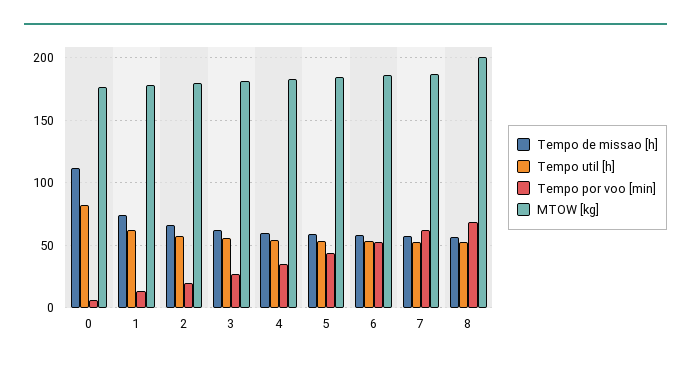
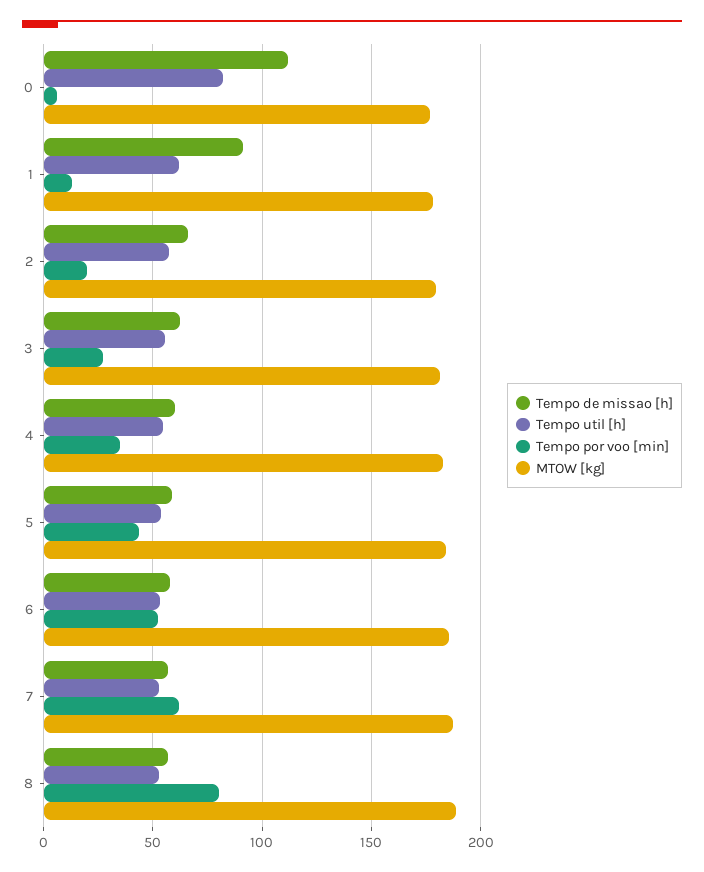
  {
    "Tempo de missao [h]": {
      "0": 110,
-     "1": 75,
+     "1": 90,
      "2": 65,
      "3": 60,
      "4": 60,
      "5": 60,
      "6": 60,
      "7": 55,
      "8": 55
    },
    "Tempo util [h]": {
      "0": 80,
      "1": 60,
      "2": 55,
      "3": 55,
      "4": 55,
      "5": 55,
      "6": 55,
      "7": 55,
      "8": 55
    },
    "Tempo por voo [min]": {
      "0": 5,
      "1": 15,
      "2": 20,
      "3": 25,
      "4": 35,
      "5": 45,
      "6": 50,
      "7": 60,
-     "8": 70
+     "8": 80
    },
    "MTOW [kg]": {
      "0": 175,
      "1": 180,
      "2": 180,
      "3": 180,
      "4": 185,
      "5": 185,
      "6": 185,
      "7": 185,
-     "8": 200
+     "8": 190
    }
  }

